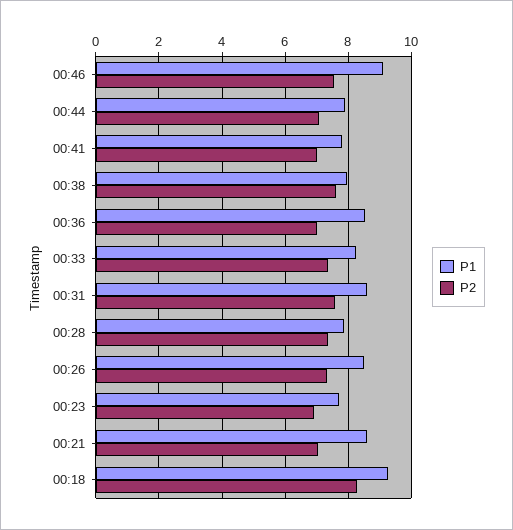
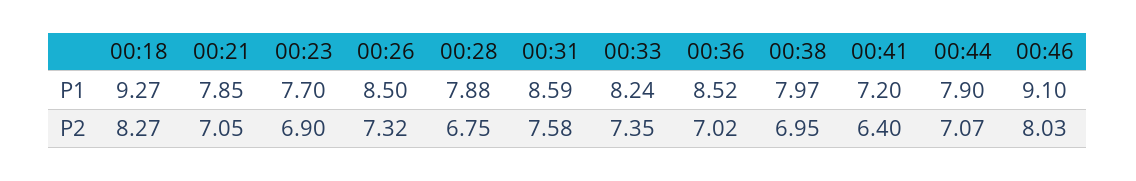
  {
    "P1": {
      "00:46": 9.1,
      "00:44": 7.9,
-     "00:41": 7.8,
+     "00:41": 7.2,
      "00:38": 7.97,
      "00:36": 8.52,
      "00:33": 8.24,
      "00:31": 8.59,
      "00:28": 7.88,
      "00:26": 8.5,
      "00:23": 7.7,
-     "00:21": 8.6,
+     "00:21": 7.85,
      "00:18": 9.27
    },
    "P2": {
-     "00:46": 7.6,
+     "00:46": 8.03,
      "00:44": 7.07,
-     "00:41": 7,
+     "00:41": 6.4,
-     "00:38": 7.6,
+     "00:38": 6.95,
      "00:36": 7.02,
      "00:33": 7.35,
      "00:31": 7.58,
-     "00:28": 7.4,
+     "00:28": 6.75,
      "00:26": 7.32,
      "00:23": 6.9,
      "00:21": 7.05,
      "00:18": 8.27
    }
  }

